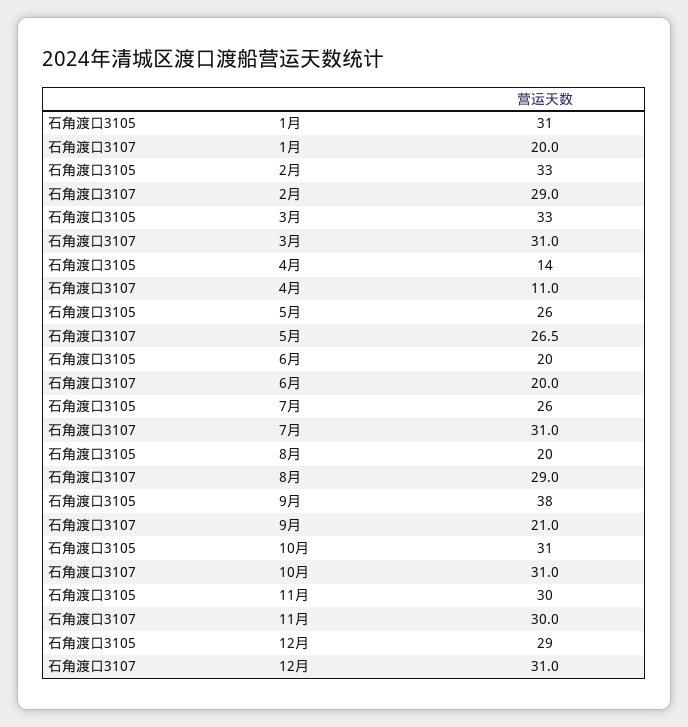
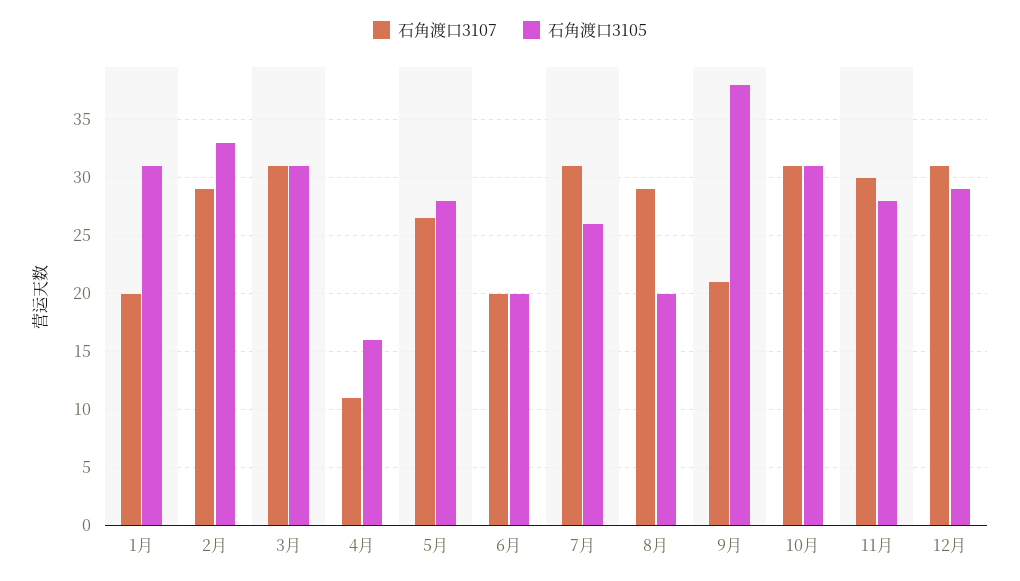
  {
    "石角渡口3105": {
      "1月": 31,
      "2月": 33,
-     "3月": 33,
+     "3月": 31,
-     "4月": 14,
+     "4月": 16,
-     "5月": 26,
+     "5月": 28,
      "6月": 20,
      "7月": 26,
      "8月": 20,
      "9月": 38,
      "10月": 31,
-     "11月": 30,
+     "11月": 28,
      "12月": 29
    },
    "石角渡口3107": {
      "1月": 20,
      "2月": 29,
      "3月": 31,
      "4月": 11,
      "5月": 26.5,
      "6月": 20,
      "7月": 31,
      "8月": 29,
      "9月": 21,
      "10月": 31,
      "11月": 30,
      "12月": 31
    }
  }

